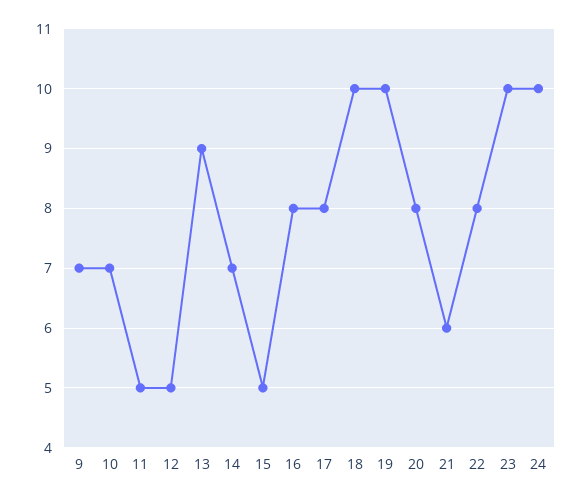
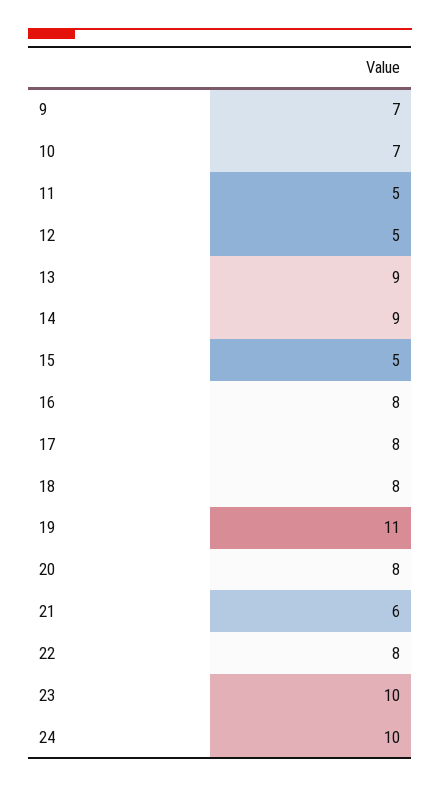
  {
    "9": 7,
    "10": 7,
    "11": 5,
    "12": 5,
    "13": 9,
-   "14": 7,
+   "14": 9,
    "15": 5,
    "16": 8,
    "17": 8,
-   "18": 10,
+   "18": 8,
-   "19": 10,
+   "19": 11,
    "20": 8,
    "21": 6,
    "22": 8,
    "23": 10,
    "24": 10
  }

